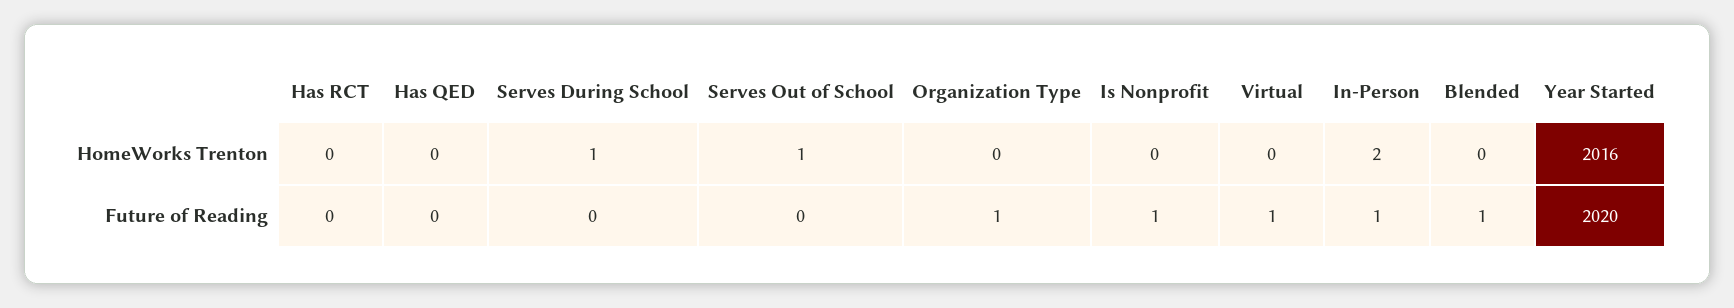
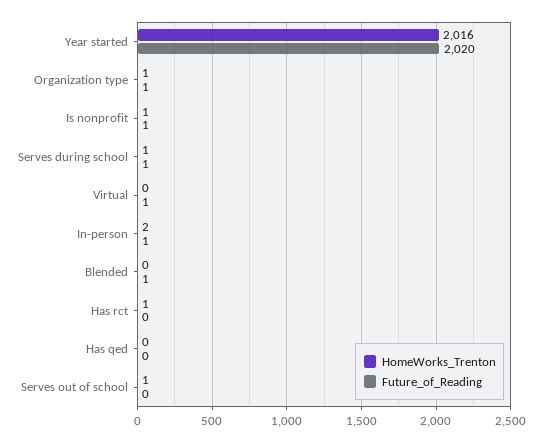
  {
    "HomeWorks Trenton": {
-     "Has RCT": 0,
+     "Has RCT": 1,
      "Has QED": 0,
      "Serves During School": 1,
      "Serves Out of School": 1,
-     "Organization Type": 0,
+     "Organization Type": 1,
-     "Is Nonprofit": 0,
+     "Is Nonprofit": 1,
      "Virtual": 0,
      "In-Person": 2,
      "Blended": 0,
      "Year Started": 2016
    },
    "Future of Reading": {
      "Has RCT": 0,
      "Has QED": 0,
-     "Serves During School": 0,
+     "Serves During School": 1,
      "Serves Out of School": 0,
      "Organization Type": 1,
      "Is Nonprofit": 1,
      "Virtual": 1,
      "In-Person": 1,
      "Blended": 1,
      "Year Started": 2020
    }
  }

